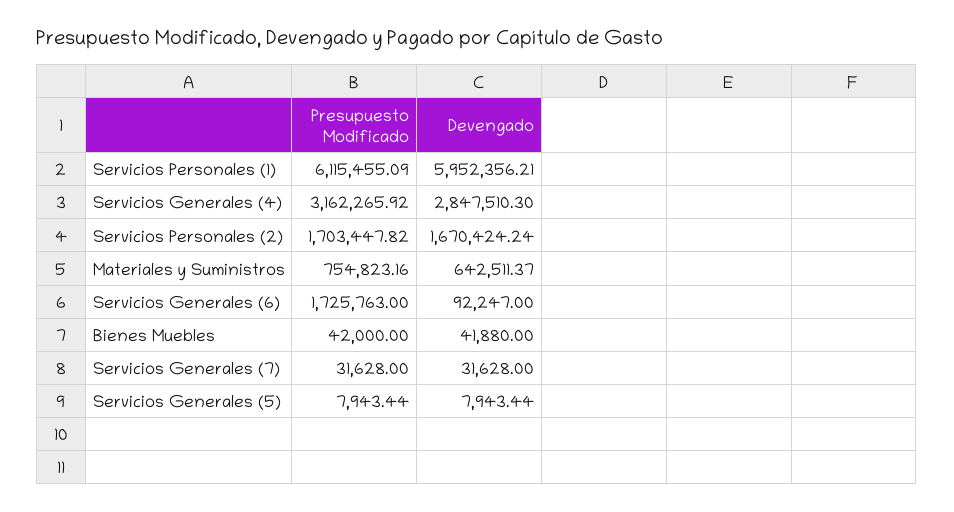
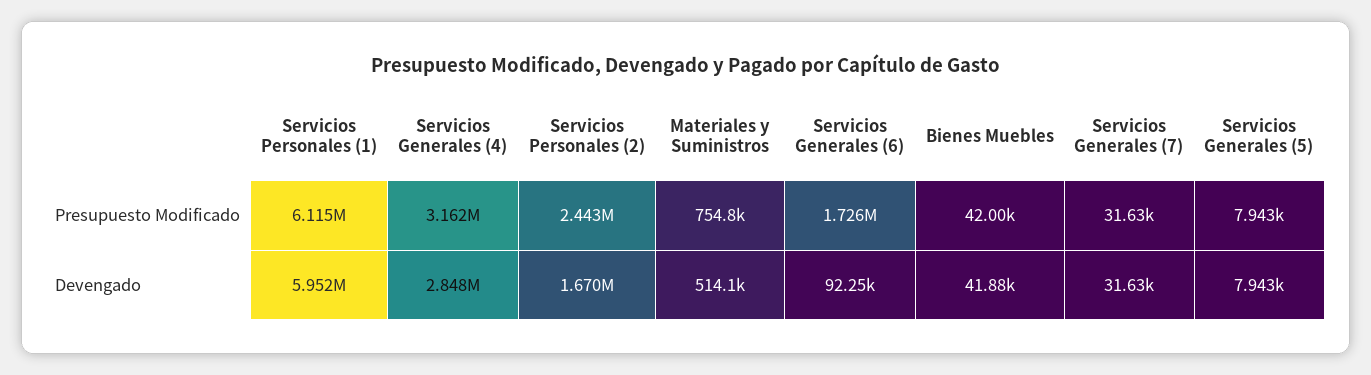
  {
    "Presupuesto Modificado": {
      "Servicios Personales (1)": 6115455.09,
      "Servicios Generales (4)": 3162265.92,
-     "Servicios Personales (2)": 1703447.82,
+     "Servicios Personales (2)": 2443000,
      "Materiales y Suministros": 754823.16,
      "Servicios Generales (6)": 1725763,
      "Bienes Muebles": 42000,
      "Servicios Generales (7)": 31628,
      "Servicios Generales (5)": 7943.44
    },
    "Devengado": {
      "Servicios Personales (1)": 5952356.21,
      "Servicios Generales (4)": 2847510.3,
      "Servicios Personales (2)": 1670424.24,
-     "Materiales y Suministros": 642511.37,
+     "Materiales y Suministros": 514100,
      "Servicios Generales (6)": 92247,
      "Bienes Muebles": 41880,
      "Servicios Generales (7)": 31628,
      "Servicios Generales (5)": 7943.44
    }
  }

